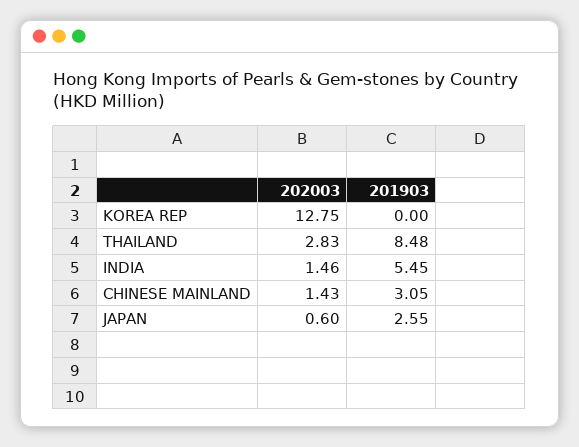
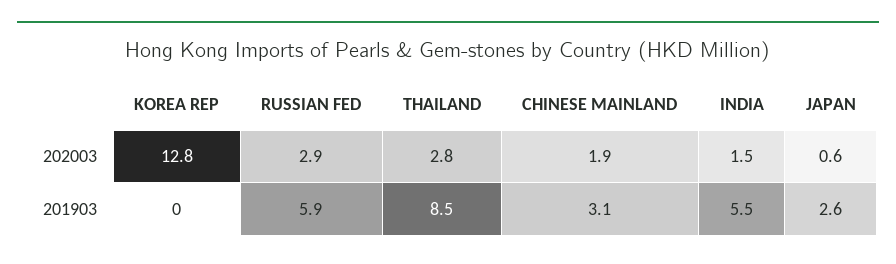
  {
    "202003": {
      "KOREA REP": 12.75,
      "THAILAND": 2.83,
      "INDIA": 1.46,
-     "CHINESE MAINLAND": 1.43,
+     "CHINESE MAINLAND": 1.9,
-     "JAPAN": 0.6
+     "JAPAN": 0.6,
+     "RUSSIAN FED": 2.9
    },
    "201903": {
      "KOREA REP": 0,
      "THAILAND": 8.48,
      "INDIA": 5.45,
      "CHINESE MAINLAND": 3.05,
-     "JAPAN": 2.55
+     "JAPAN": 2.55,
+     "RUSSIAN FED": 5.9
    }
  }

